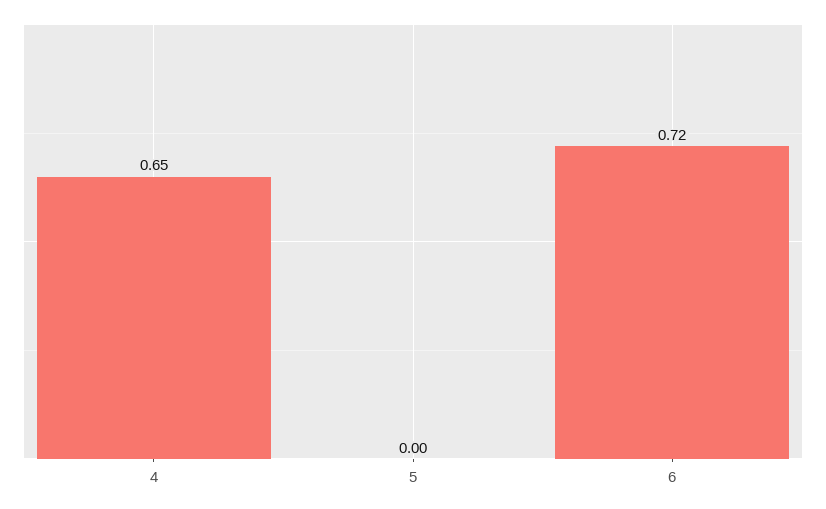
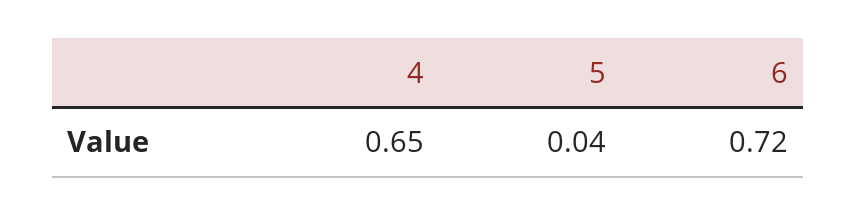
  {
    "4": 0.65,
-   "5": 0,
+   "5": 0.04,
    "6": 0.72
  }

